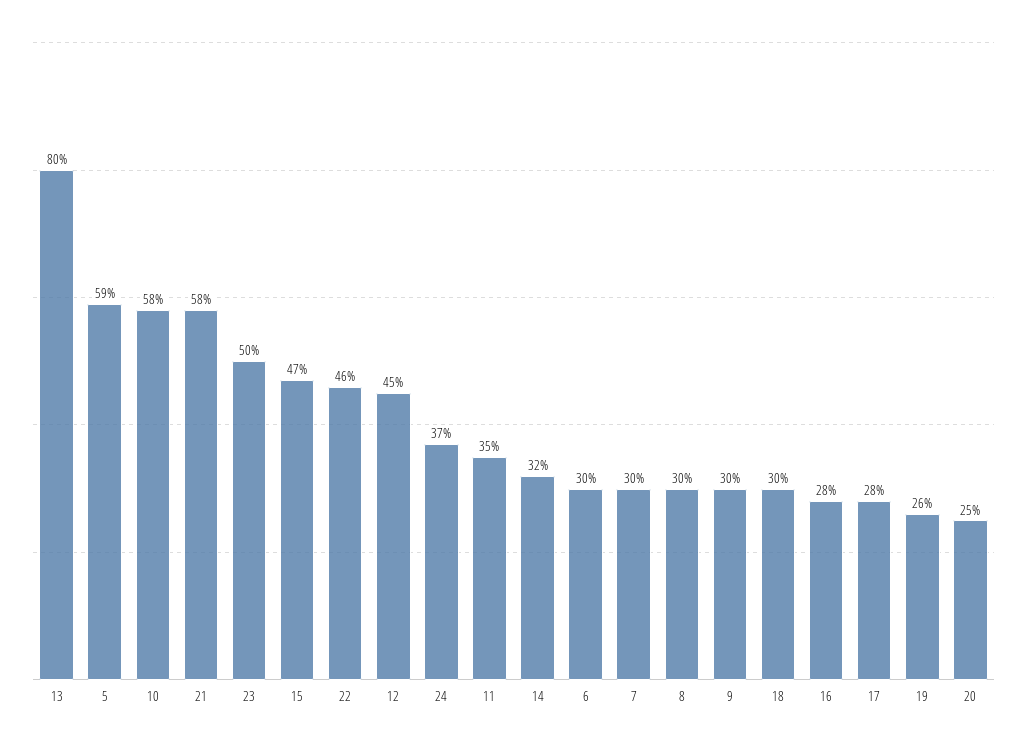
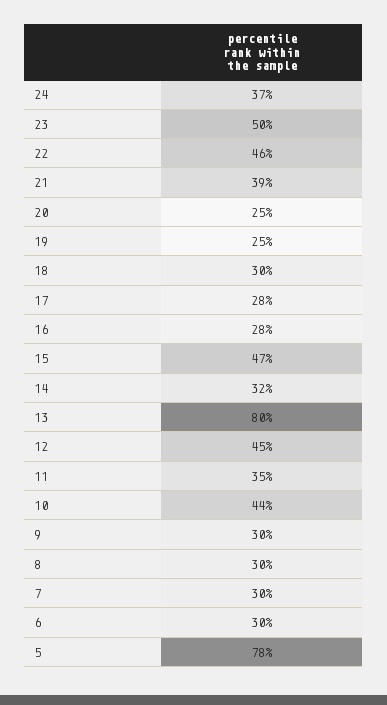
  {
    "13": 80,
-   "5": 59,
+   "5": 78,
-   "10": 58,
+   "10": 44,
-   "21": 58,
+   "21": 39,
    "23": 50,
    "15": 47,
    "22": 46,
    "12": 45,
    "24": 37,
    "11": 35,
    "14": 32,
    "6": 30,
    "7": 30,
    "8": 30,
    "9": 30,
    "18": 30,
    "16": 28,
    "17": 28,
-   "19": 26,
+   "19": 25,
    "20": 25
  }

